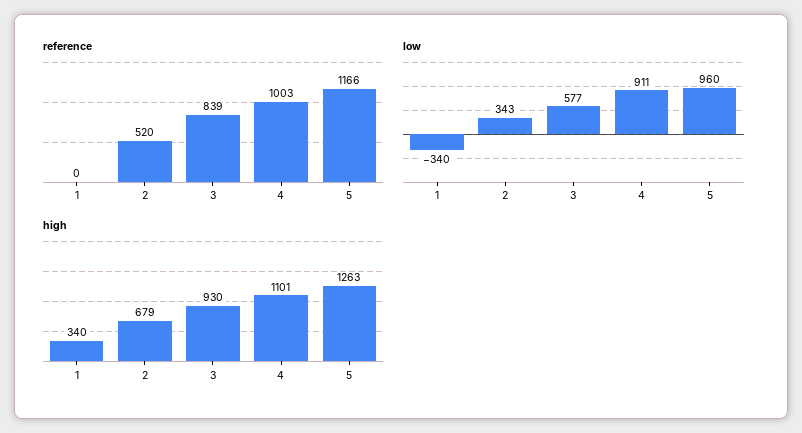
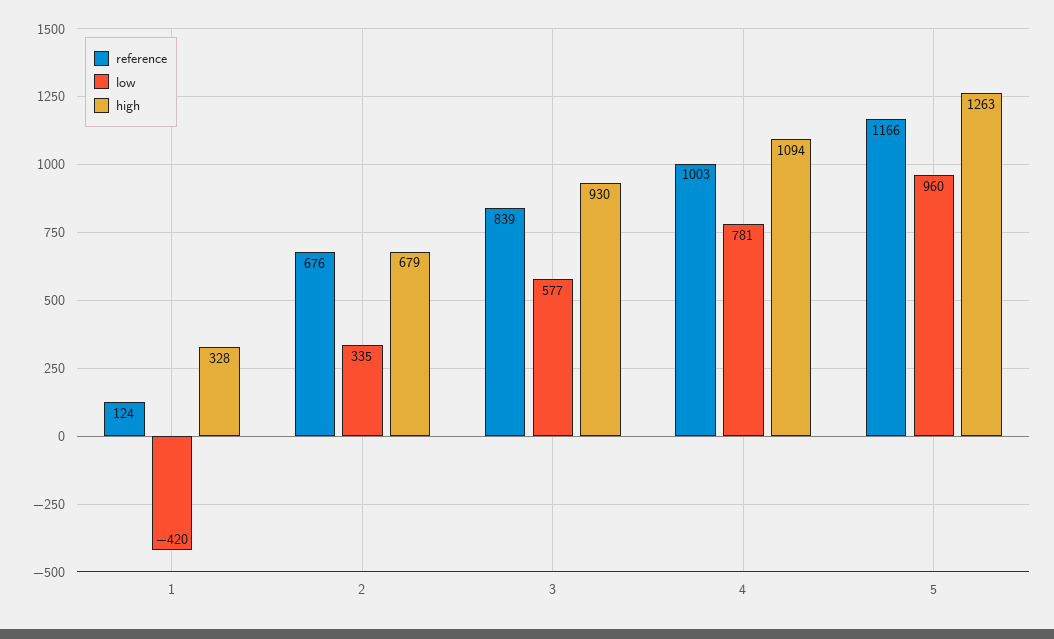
  {
    "reference": {
-     "1": 0,
+     "1": 124,
-     "2": 520,
+     "2": 676,
      "3": 839,
      "4": 1003,
      "5": 1166
    },
    "low": {
-     "1": -340,
+     "1": -420,
-     "2": 343,
+     "2": 335,
      "3": 577,
-     "4": 911,
+     "4": 781,
      "5": 960
    },
    "high": {
-     "1": 340,
+     "1": 328,
      "2": 679,
      "3": 930,
-     "4": 1101,
+     "4": 1094,
      "5": 1263
    }
  }

